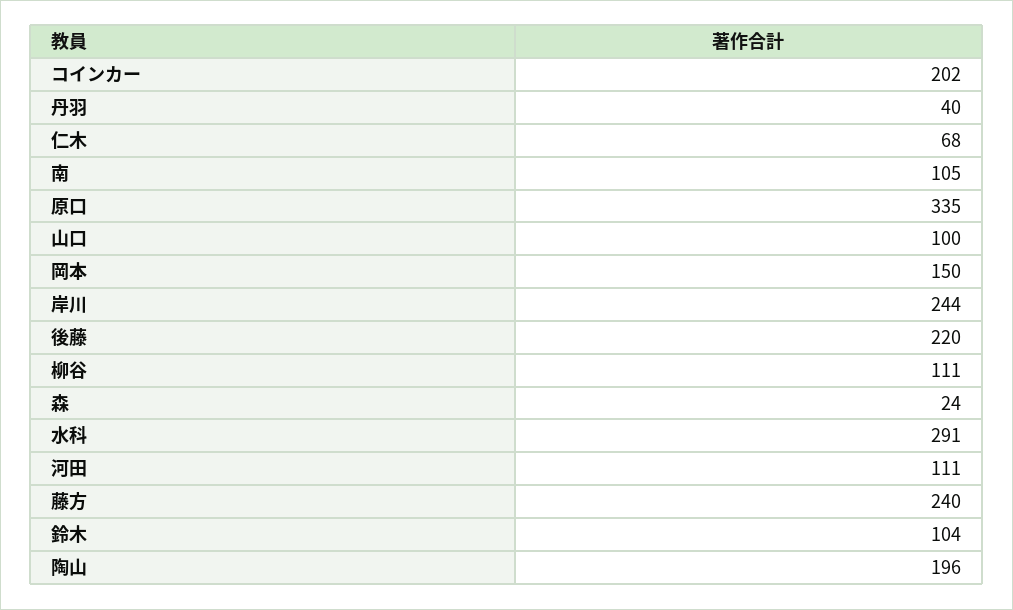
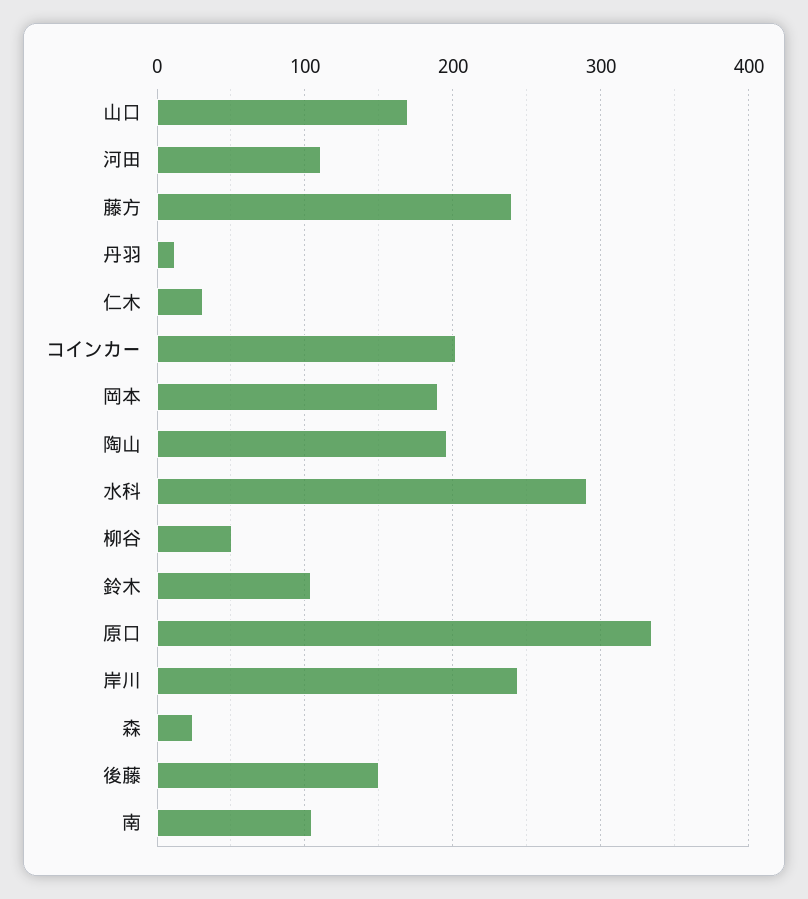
  {
    "コインカー": 202,
-   "丹羽": 40,
+   "丹羽": 10,
-   "仁木": 68,
+   "仁木": 30,
    "南": 105,
    "原口": 335,
-   "山口": 100,
+   "山口": 170,
-   "岡本": 150,
+   "岡本": 190,
    "岸川": 244,
-   "後藤": 220,
+   "後藤": 150,
-   "柳谷": 111,
+   "柳谷": 50,
    "森": 24,
    "水科": 291,
    "河田": 111,
    "藤方": 240,
    "鈴木": 104,
    "陶山": 196
  }

